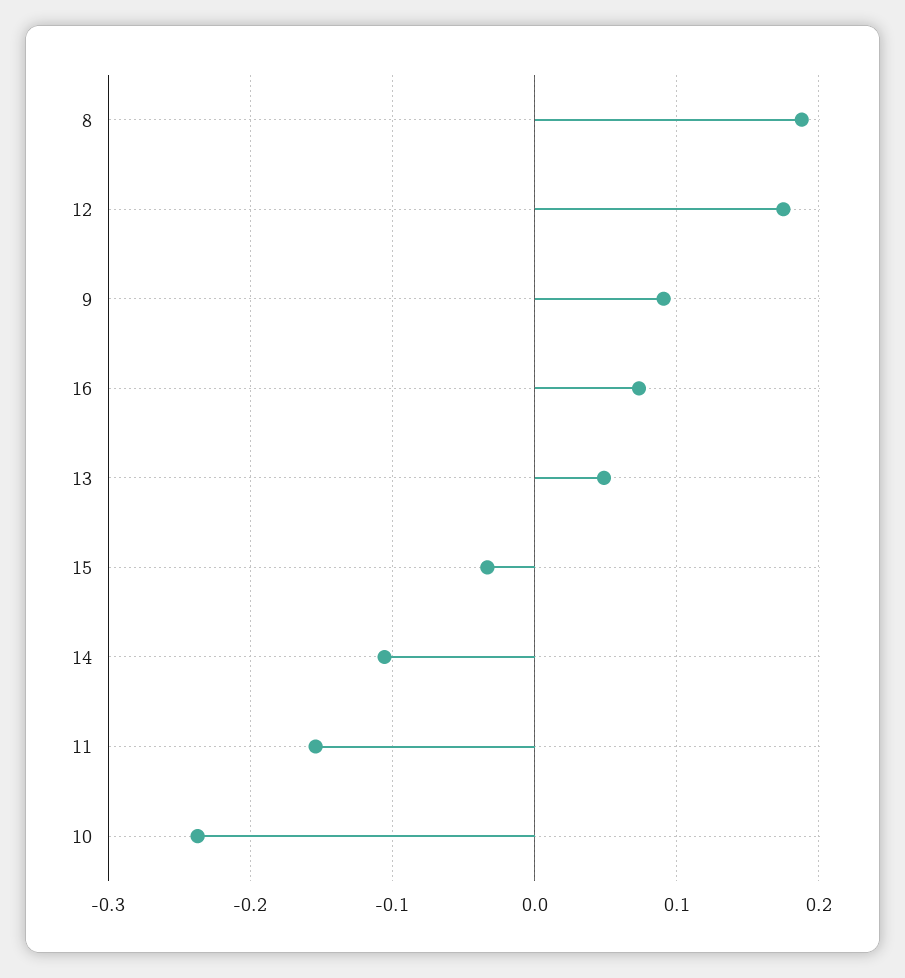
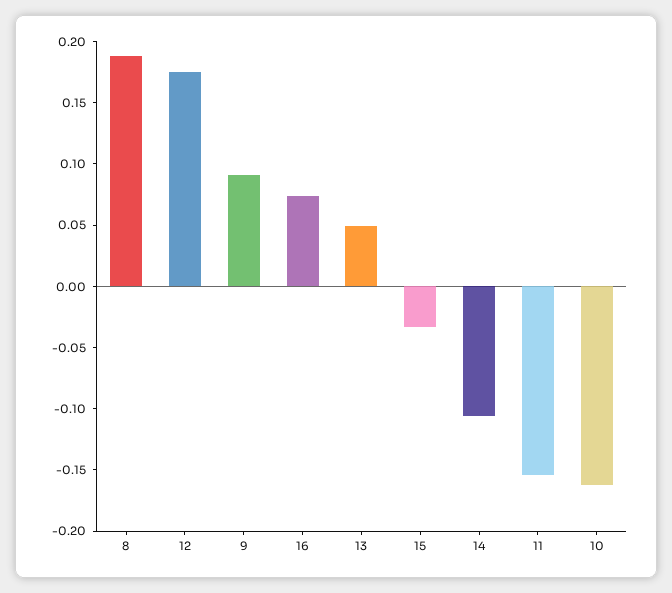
  {
    "8": 0.19,
    "12": 0.18,
    "9": 0.09,
    "16": 0.07,
    "13": 0.05,
    "15": -0.03,
    "14": -0.11,
    "11": -0.15,
-   "10": -0.24
+   "10": -0.16
  }

